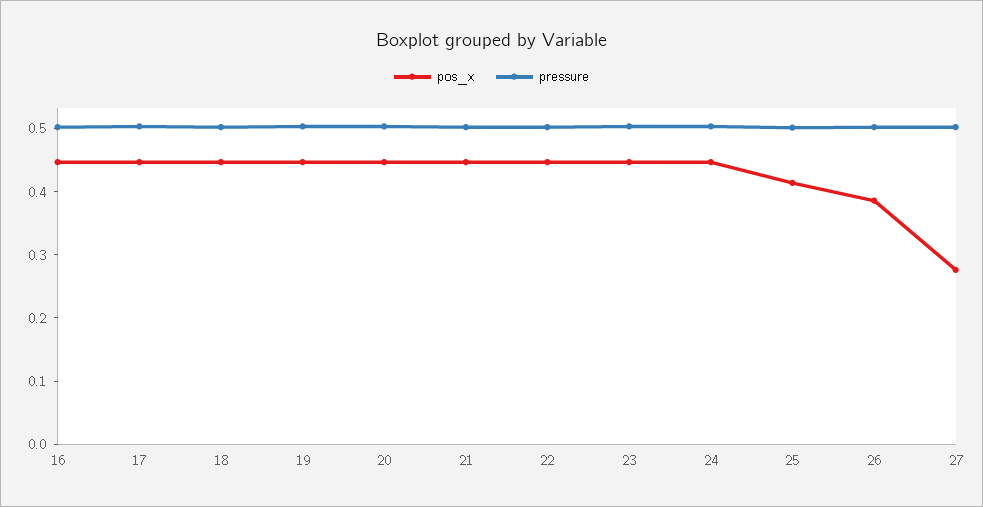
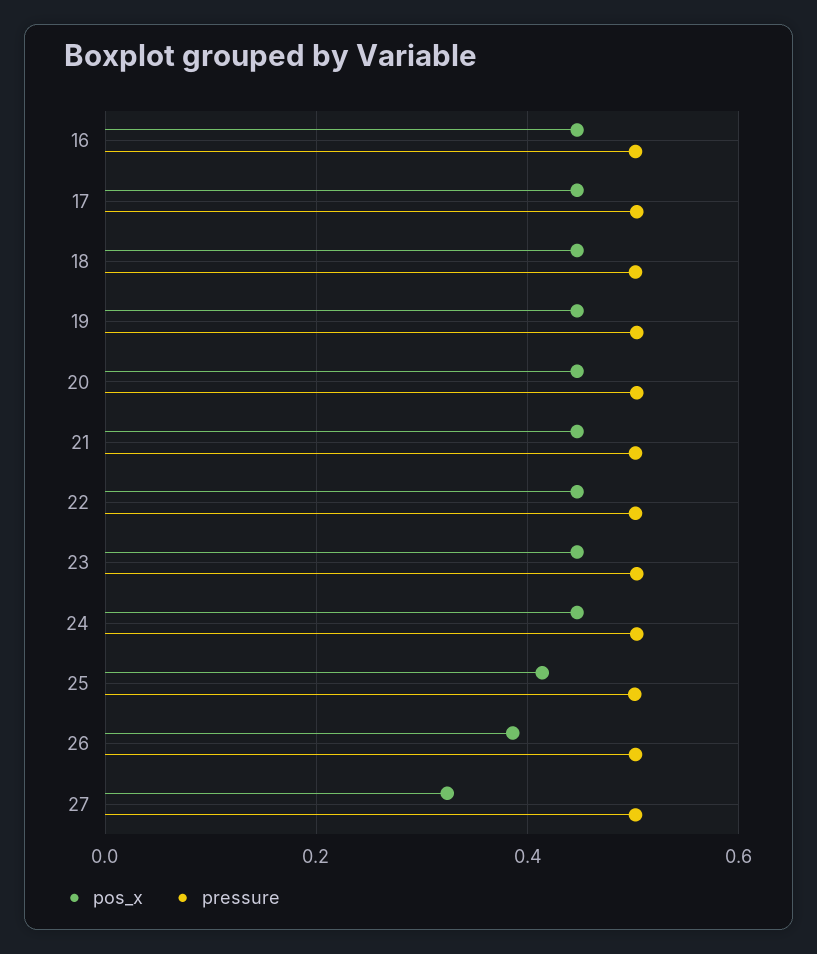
  {
    "pos_x": {
      "16": 0.44,
      "17": 0.44,
      "18": 0.44,
      "19": 0.44,
      "20": 0.44,
      "21": 0.44,
      "22": 0.44,
      "23": 0.44,
      "24": 0.44,
      "25": 0.42,
      "26": 0.38,
-     "27": 0.28
+     "27": 0.32
    },
    "pressure": {
      "16": 0.5,
      "17": 0.5,
      "18": 0.5,
      "19": 0.5,
      "20": 0.5,
      "21": 0.5,
      "22": 0.5,
      "23": 0.5,
      "24": 0.5,
      "25": 0.5,
      "26": 0.5,
      "27": 0.5
    }
  }

